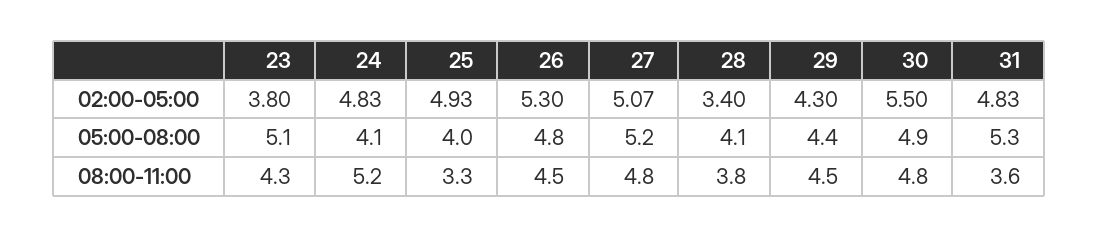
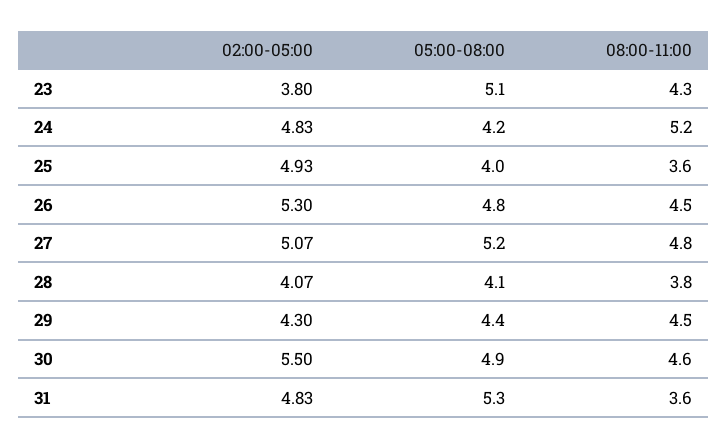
  {
    "23": {
      "02:00-05:00": 3.8,
      "05:00-08:00": 5.1,
      "08:00-11:00": 4.3
    },
    "24": {
      "02:00-05:00": 4.83,
-     "05:00-08:00": 4.1,
+     "05:00-08:00": 4.2,
      "08:00-11:00": 5.2
    },
    "25": {
      "02:00-05:00": 4.93,
      "05:00-08:00": 4,
-     "08:00-11:00": 3.3
+     "08:00-11:00": 3.6
    },
    "26": {
      "02:00-05:00": 5.3,
      "05:00-08:00": 4.8,
      "08:00-11:00": 4.5
    },
    "27": {
      "02:00-05:00": 5.07,
      "05:00-08:00": 5.2,
      "08:00-11:00": 4.8
    },
    "28": {
-     "02:00-05:00": 3.4,
+     "02:00-05:00": 4.07,
      "05:00-08:00": 4.1,
      "08:00-11:00": 3.8
    },
    "29": {
      "02:00-05:00": 4.3,
      "05:00-08:00": 4.4,
      "08:00-11:00": 4.5
    },
    "30": {
      "02:00-05:00": 5.5,
      "05:00-08:00": 4.9,
-     "08:00-11:00": 4.8
+     "08:00-11:00": 4.6
    },
    "31": {
      "02:00-05:00": 4.83,
      "05:00-08:00": 5.3,
      "08:00-11:00": 3.6
    }
  }

